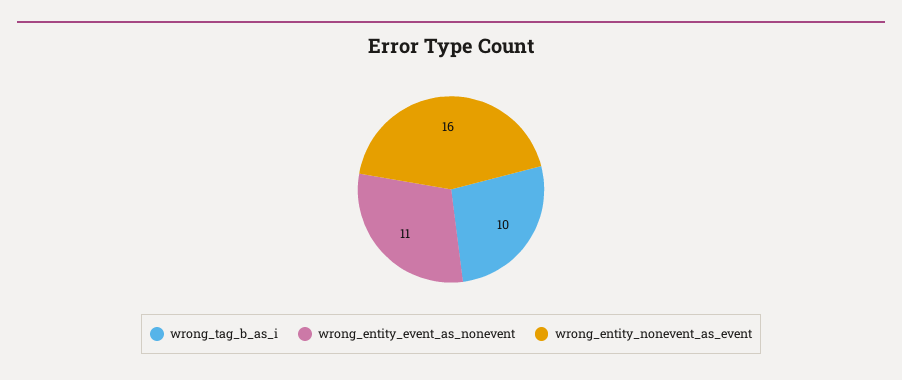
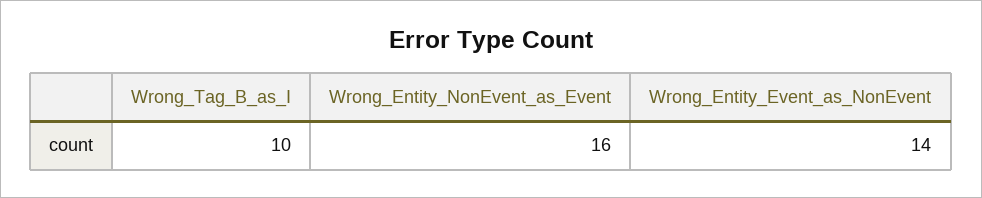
  {
    "wrong_tag_b_as_i": 10,
-   "wrong_entity_event_as_nonevent": 11,
+   "wrong_entity_event_as_nonevent": 14,
    "wrong_entity_nonevent_as_event": 16
  }

